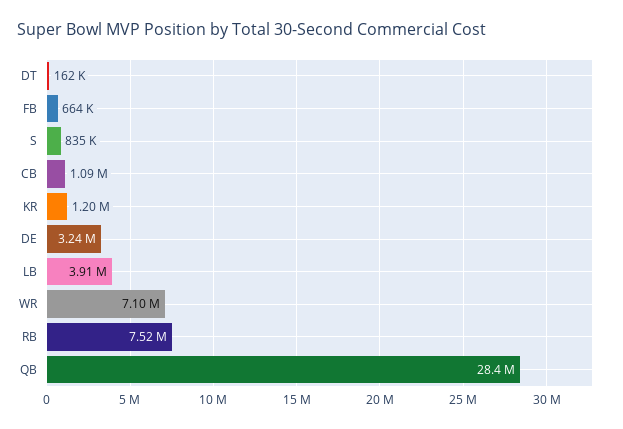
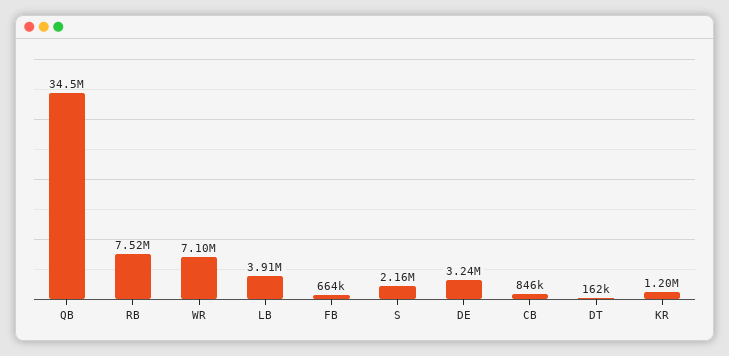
  {
    "DT": 162000,
    "FB": 664000,
-   "S": 835000,
+   "S": 2160000,
-   "CB": 1090000,
+   "CB": 846000,
    "KR": 1200000,
    "DE": 3240000,
    "LB": 3910000,
    "WR": 7100000,
    "RB": 7520000,
-   "QB": 28400000
+   "QB": 34500000
  }

